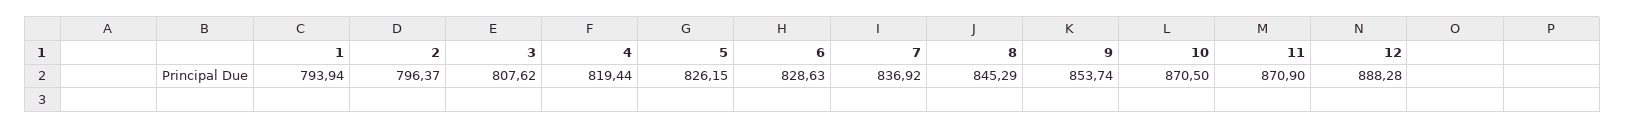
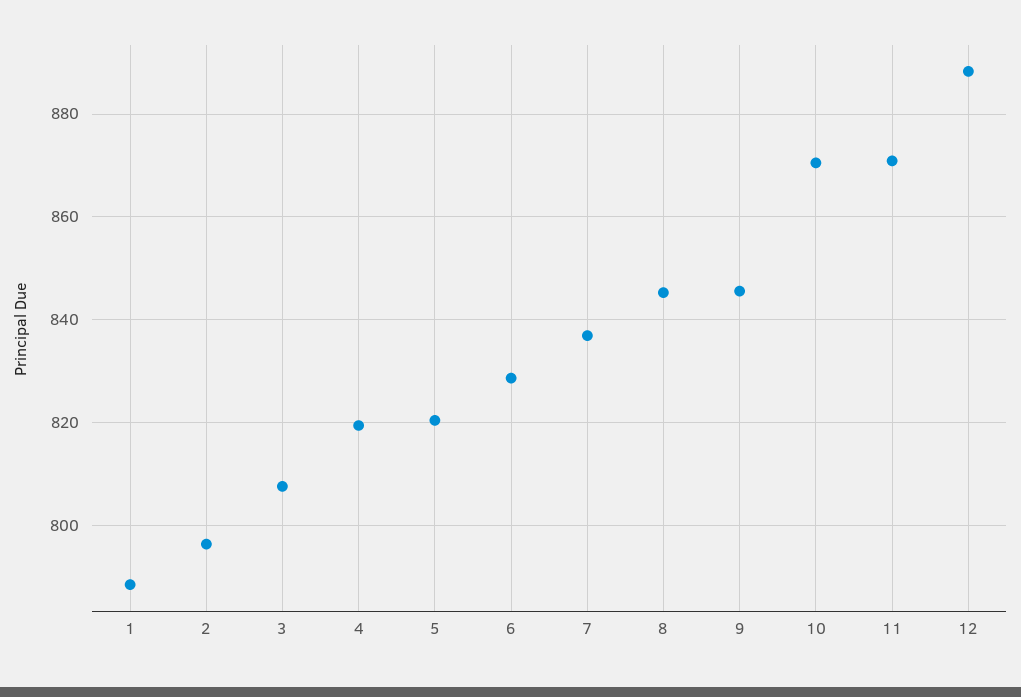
  {
-   "1": 793.94,
+   "1": 788,
    "2": 796.37,
    "3": 807.62,
    "4": 819.44,
-   "5": 826.15,
+   "5": 820,
    "6": 828.63,
    "7": 836.92,
    "8": 845.29,
-   "9": 853.74,
+   "9": 846,
    "10": 870.5,
    "11": 870.9,
    "12": 888.28
  }

